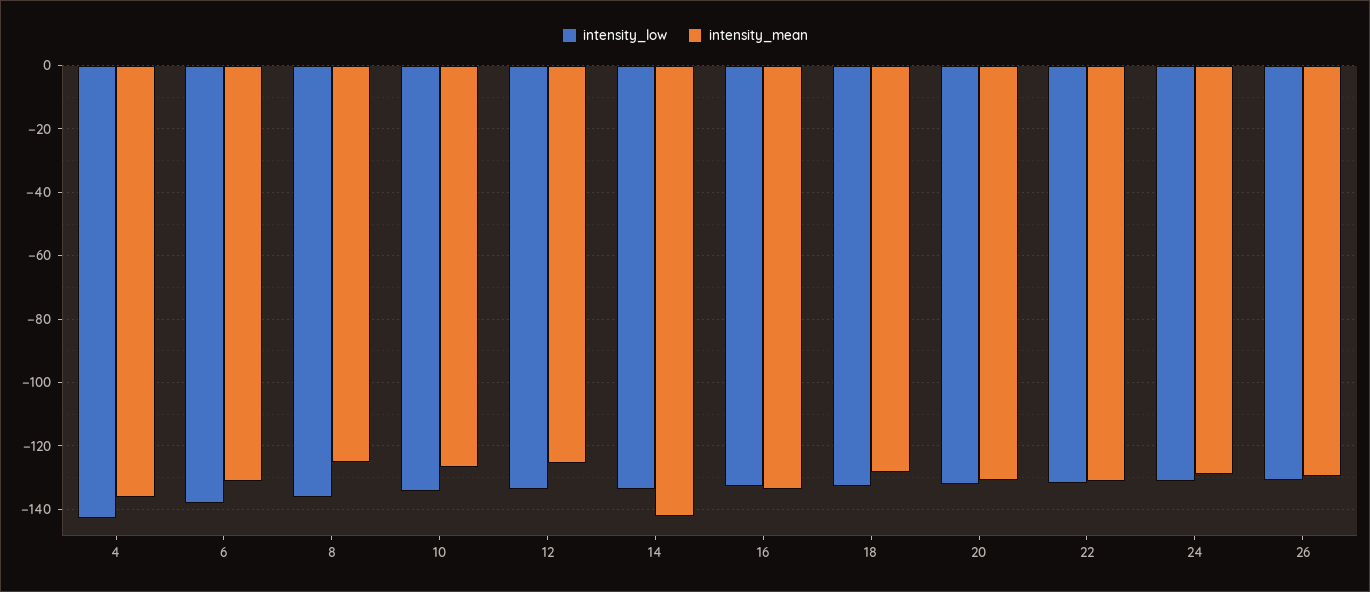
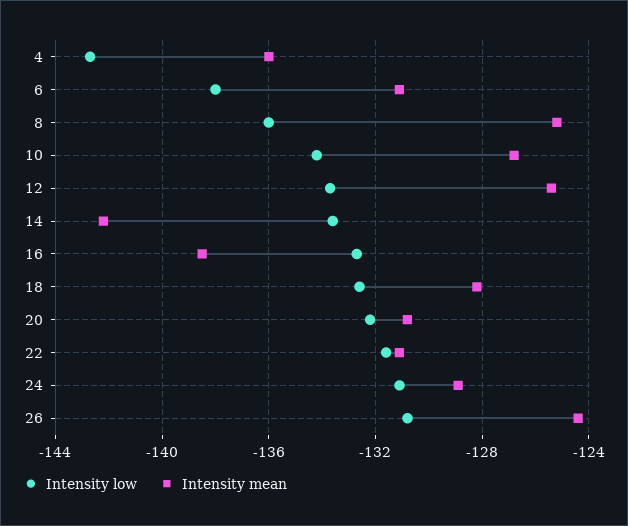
  {
    "intensity_low": {
      "4": -142.5,
      "6": -138,
      "8": -136,
      "10": -134,
      "12": -133.5,
      "14": -133.5,
      "16": -132.5,
      "18": -132.5,
      "20": -132,
      "22": -131.5,
      "24": -131,
      "26": -131
    },
    "intensity_mean": {
      "4": -136,
      "6": -131,
      "8": -125,
      "10": -127,
      "12": -125.5,
      "14": -142,
-     "16": -134,
+     "16": -138.5,
      "18": -128,
      "20": -131,
      "22": -131,
      "24": -129,
-     "26": -130
+     "26": -124.5
    }
  }

